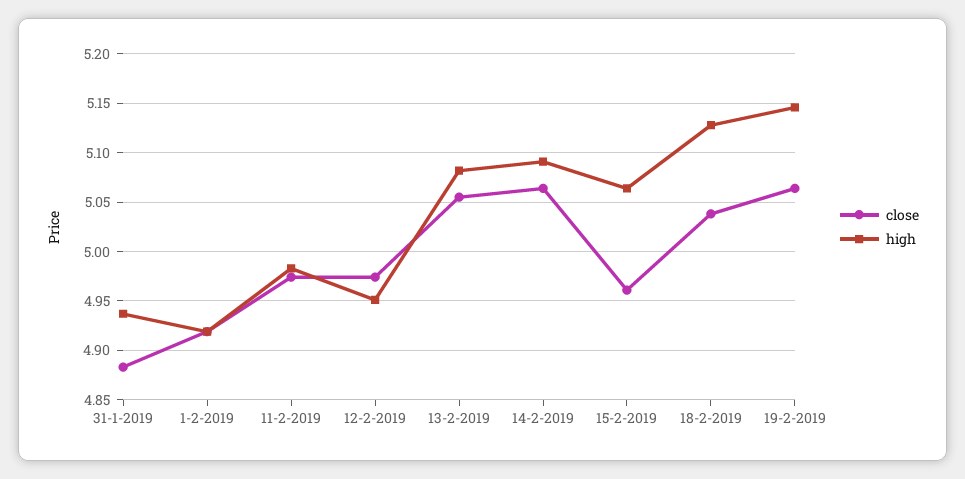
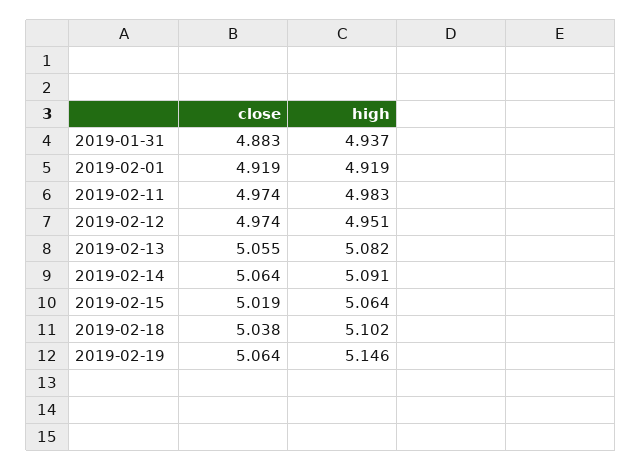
  {
    "close": {
      "31-1-2019": 4.883,
      "1-2-2019": 4.919,
      "11-2-2019": 4.974,
      "12-2-2019": 4.974,
      "13-2-2019": 5.055,
      "14-2-2019": 5.064,
-     "15-2-2019": 4.96,
+     "15-2-2019": 5.019,
      "18-2-2019": 5.038,
      "19-2-2019": 5.064
    },
    "high": {
      "31-1-2019": 4.937,
      "1-2-2019": 4.919,
      "11-2-2019": 4.983,
      "12-2-2019": 4.951,
      "13-2-2019": 5.082,
      "14-2-2019": 5.091,
      "15-2-2019": 5.064,
-     "18-2-2019": 5.13,
+     "18-2-2019": 5.102,
      "19-2-2019": 5.146
    }
  }

